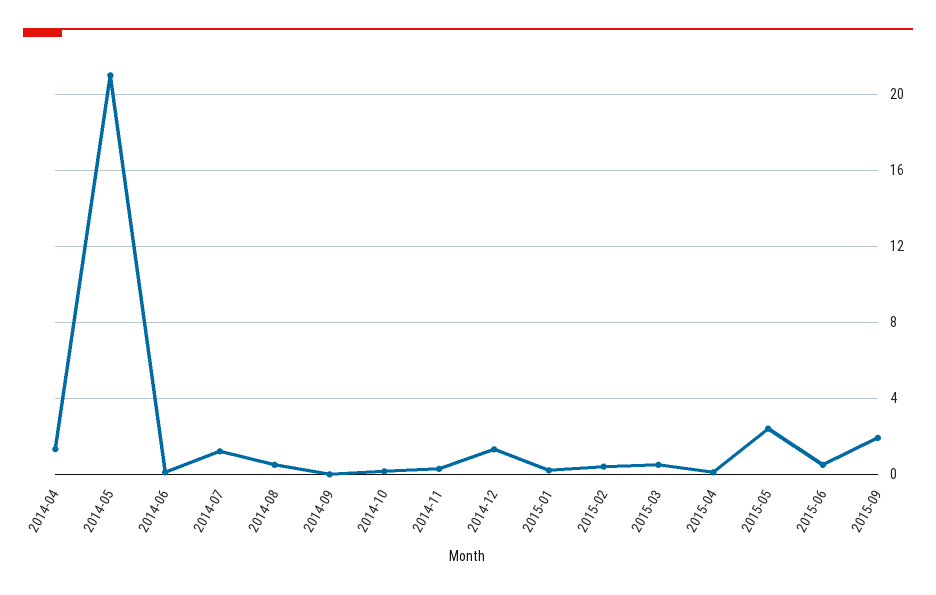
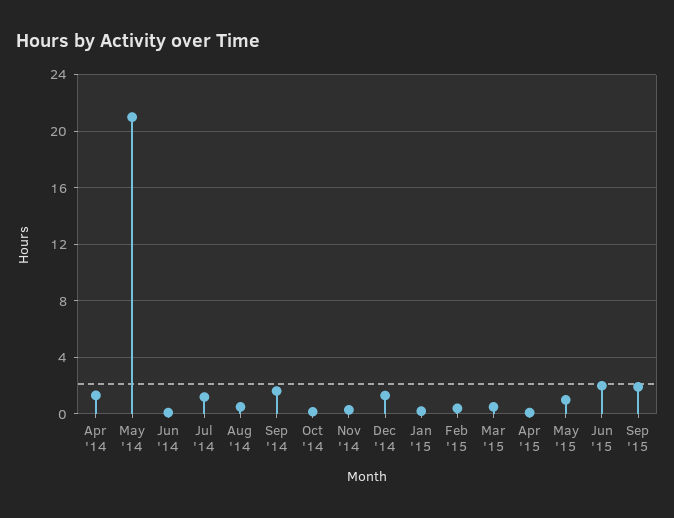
  {
    "2014-04": 1.5,
    "2014-05": 21,
    "2014-06": 0,
    "2014-07": 1,
    "2014-08": 0.5,
-   "2014-09": 0,
+   "2014-09": 1.5,
    "2014-10": 0,
    "2014-11": 0.5,
    "2014-12": 1.5,
    "2015-01": 0,
    "2015-02": 0.5,
    "2015-03": 0.5,
    "2015-04": 0,
-   "2015-05": 2.5,
+   "2015-05": 1,
-   "2015-06": 0.5,
+   "2015-06": 2,
    "2015-09": 2
  }

